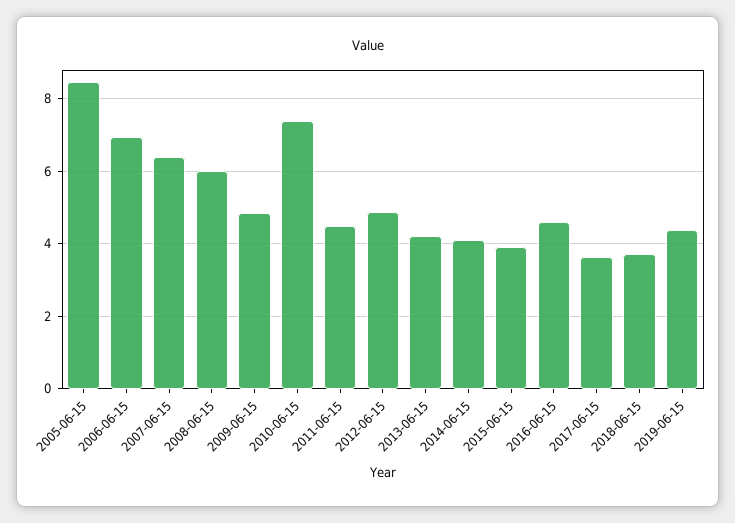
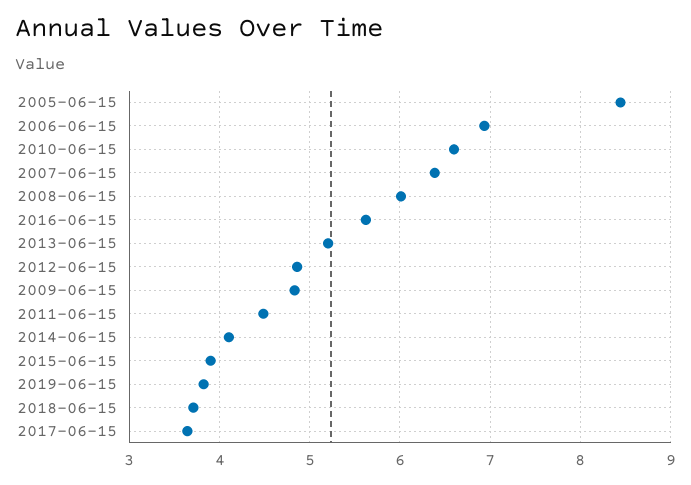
  {
    "2005-06-15": 8.4,
    "2006-06-15": 6.9,
    "2007-06-15": 6.4,
    "2008-06-15": 6,
    "2009-06-15": 4.8,
-   "2010-06-15": 7.4,
+   "2010-06-15": 6.6,
    "2011-06-15": 4.5,
    "2012-06-15": 4.9,
-   "2013-06-15": 4.2,
+   "2013-06-15": 5.2,
    "2014-06-15": 4.1,
    "2015-06-15": 3.9,
-   "2016-06-15": 4.6,
+   "2016-06-15": 5.6,
    "2017-06-15": 3.6,
    "2018-06-15": 3.7,
-   "2019-06-15": 4.4
+   "2019-06-15": 3.8
  }

